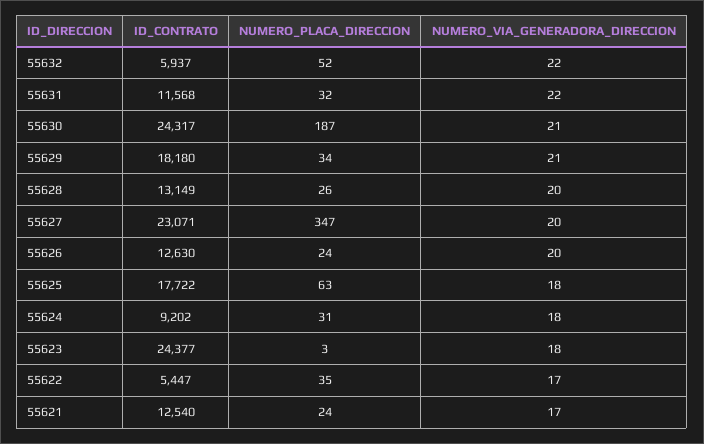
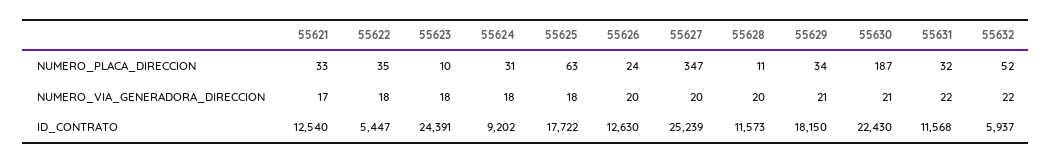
  {
    "ID_CONTRATO": {
      "55632": 5937,
      "55631": 11568,
-     "55630": 24317,
+     "55630": 22430,
-     "55629": 18180,
+     "55629": 18150,
-     "55628": 13149,
+     "55628": 11573,
-     "55627": 23071,
+     "55627": 25239,
      "55626": 12630,
      "55625": 17722,
      "55624": 9202,
-     "55623": 24377,
+     "55623": 24391,
      "55622": 5447,
      "55621": 12540
    },
    "NUMERO_PLACA_DIRECCION": {
      "55632": 52,
      "55631": 32,
      "55630": 187,
      "55629": 34,
-     "55628": 26,
+     "55628": 11,
      "55627": 347,
      "55626": 24,
      "55625": 63,
      "55624": 31,
-     "55623": 3,
+     "55623": 10,
      "55622": 35,
-     "55621": 24
+     "55621": 33
    },
    "NUMERO_VIA_GENERADORA_DIRECCION": {
      "55632": 22,
      "55631": 22,
      "55630": 21,
      "55629": 21,
      "55628": 20,
      "55627": 20,
      "55626": 20,
      "55625": 18,
      "55624": 18,
      "55623": 18,
-     "55622": 17,
+     "55622": 18,
      "55621": 17
    }
  }

